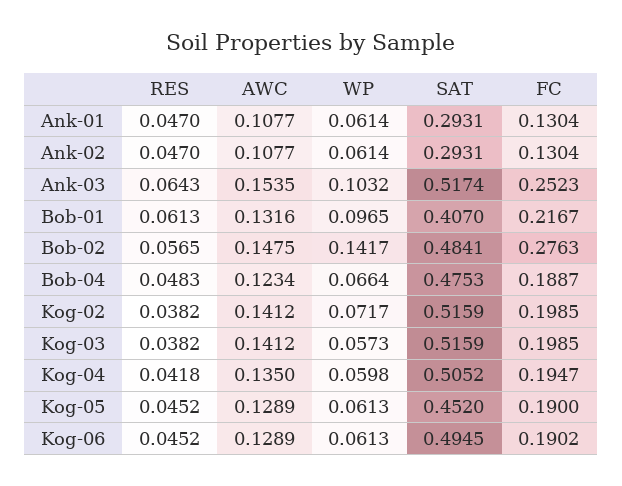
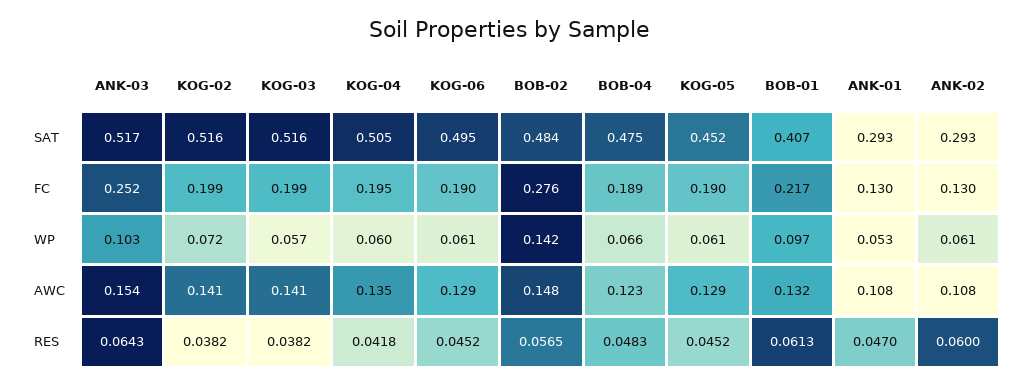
  {
    "RES": {
      "Ank-01": 0.047,
-     "Ank-02": 0.047,
+     "Ank-02": 0.06,
      "Ank-03": 0.0643,
      "Bob-01": 0.0613,
      "Bob-02": 0.0565,
      "Bob-04": 0.0483,
      "Kog-02": 0.0382,
      "Kog-03": 0.0382,
      "Kog-04": 0.0418,
      "Kog-05": 0.0452,
      "Kog-06": 0.0452
    },
    "AWC": {
      "Ank-01": 0.1077,
      "Ank-02": 0.1077,
      "Ank-03": 0.1535,
      "Bob-01": 0.1316,
      "Bob-02": 0.1475,
      "Bob-04": 0.1234,
      "Kog-02": 0.1412,
      "Kog-03": 0.1412,
      "Kog-04": 0.135,
      "Kog-05": 0.1289,
      "Kog-06": 0.1289
    },
    "WP": {
-     "Ank-01": 0.0614,
+     "Ank-01": 0.053,
      "Ank-02": 0.0614,
      "Ank-03": 0.1032,
      "Bob-01": 0.0965,
      "Bob-02": 0.1417,
      "Bob-04": 0.0664,
      "Kog-02": 0.0717,
      "Kog-03": 0.0573,
      "Kog-04": 0.0598,
      "Kog-05": 0.0613,
      "Kog-06": 0.0613
    },
    "SAT": {
      "Ank-01": 0.2931,
      "Ank-02": 0.2931,
      "Ank-03": 0.5174,
      "Bob-01": 0.407,
      "Bob-02": 0.4841,
      "Bob-04": 0.4753,
      "Kog-02": 0.5159,
      "Kog-03": 0.5159,
      "Kog-04": 0.5052,
      "Kog-05": 0.452,
      "Kog-06": 0.4945
    },
    "FC": {
      "Ank-01": 0.1304,
      "Ank-02": 0.1304,
      "Ank-03": 0.2523,
      "Bob-01": 0.2167,
      "Bob-02": 0.2763,
      "Bob-04": 0.1887,
      "Kog-02": 0.1985,
      "Kog-03": 0.1985,
      "Kog-04": 0.1947,
      "Kog-05": 0.19,
      "Kog-06": 0.1902
    }
  }

